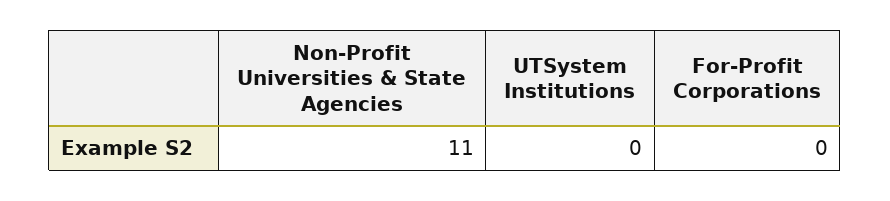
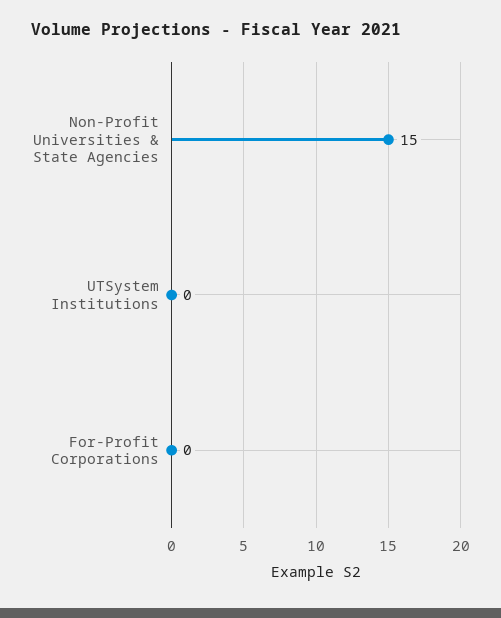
  {
-   "Non-Profit Universities & State Agencies": 11,
+   "Non-Profit Universities & State Agencies": 15,
    "UTSystem Institutions": 0,
    "For-Profit Corporations": 0
  }

